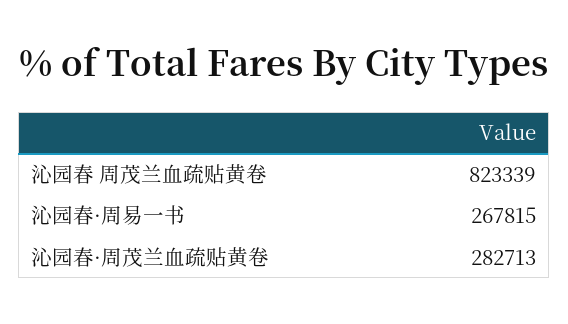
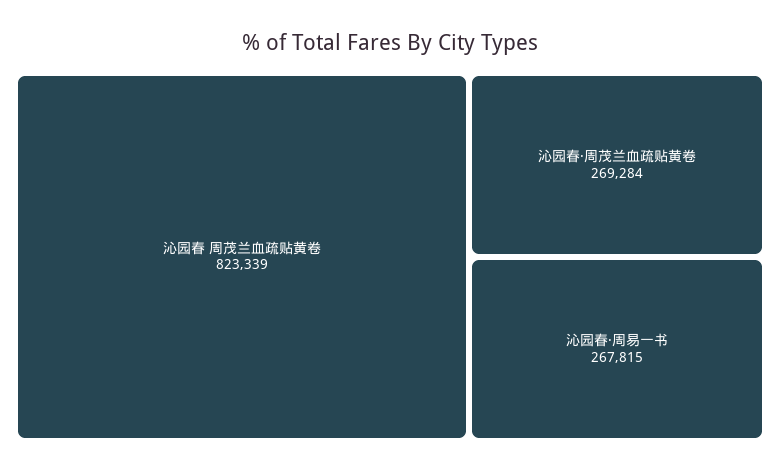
  {
    "沁园春 周茂兰血疏贴黄卷": 823339,
    "沁园春·周易一书": 267815,
-   "沁园春·周茂兰血疏贴黄卷": 282713
+   "沁园春·周茂兰血疏贴黄卷": 269284
  }

